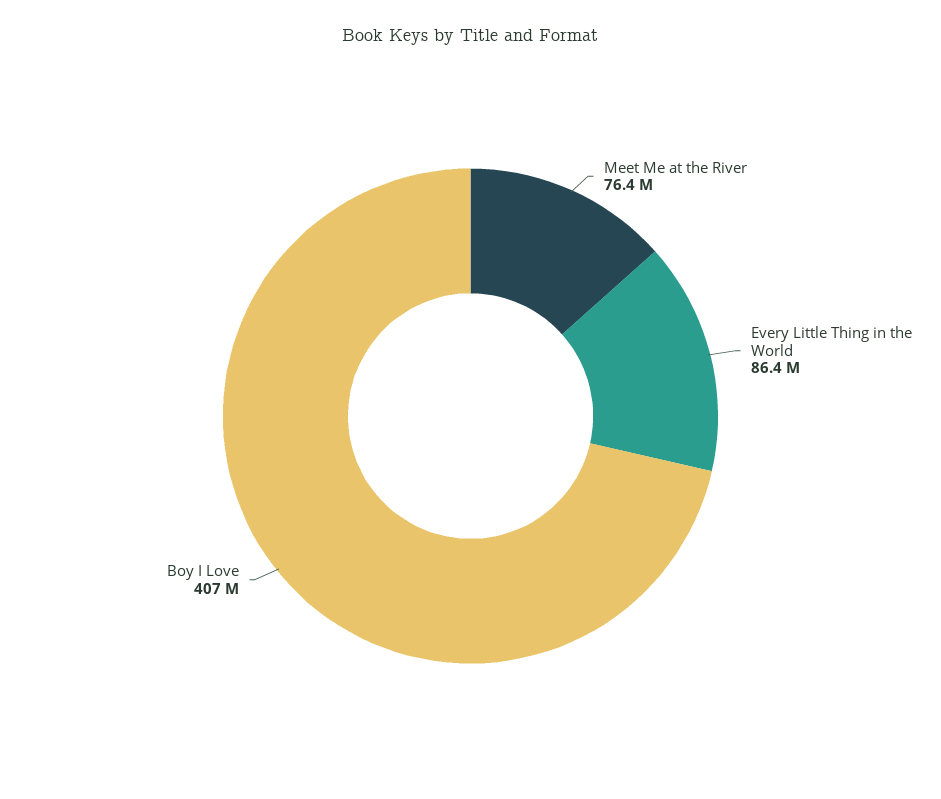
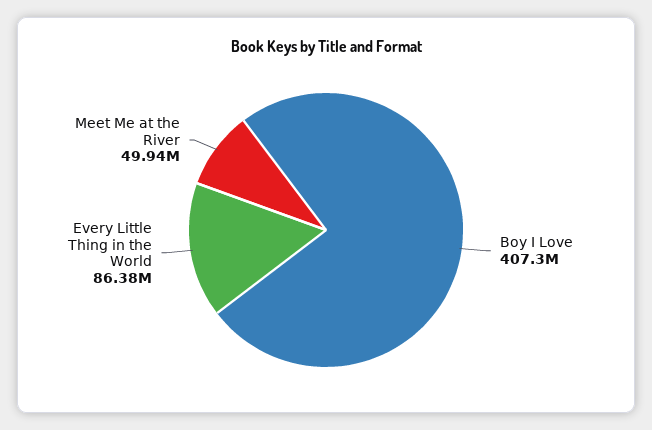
  {
-   "Meet Me at the River": 76400000,
+   "Meet Me at the River": 49940000,
    "Every Little Thing in the World": 86380000,
    "Boy I Love": 407300000
  }

